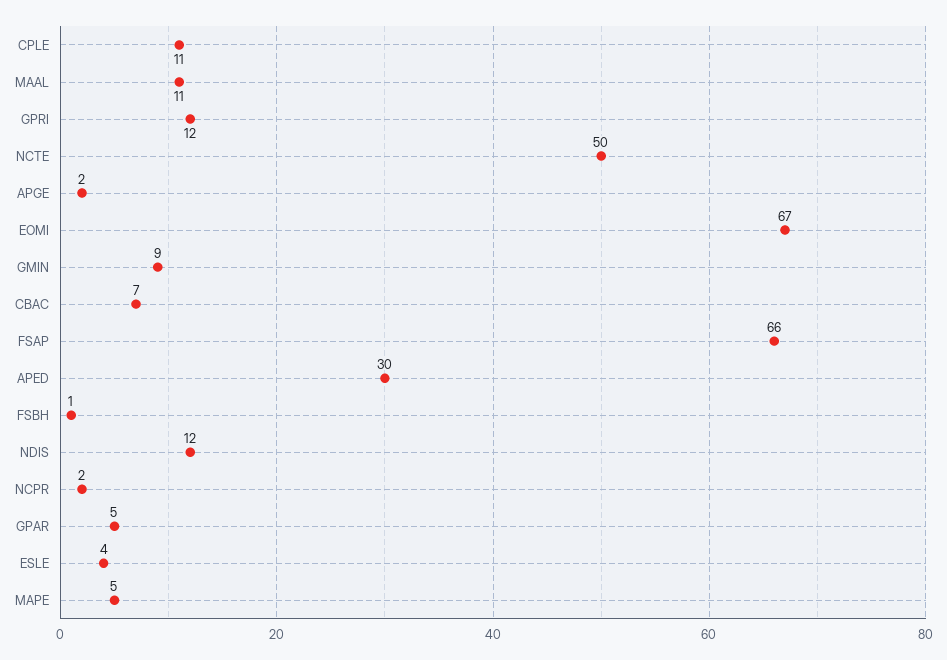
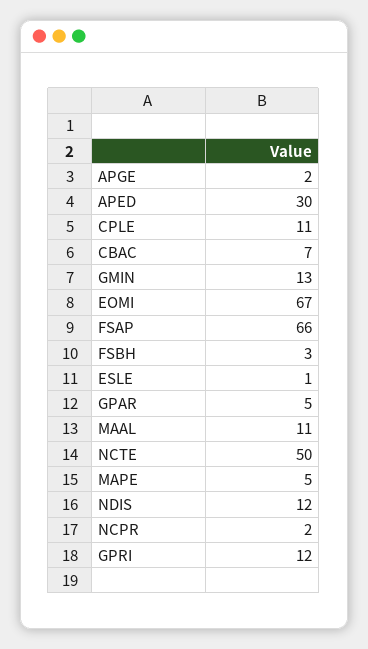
  {
    "CPLE": 11,
    "MAAL": 11,
    "GPRI": 12,
    "NCTE": 50,
    "APGE": 2,
    "EOMI": 67,
-   "GMIN": 9,
+   "GMIN": 13,
    "CBAC": 7,
    "FSAP": 66,
    "APED": 30,
-   "FSBH": 1,
+   "FSBH": 3,
    "NDIS": 12,
    "NCPR": 2,
    "GPAR": 5,
-   "ESLE": 4,
+   "ESLE": 1,
    "MAPE": 5
  }

